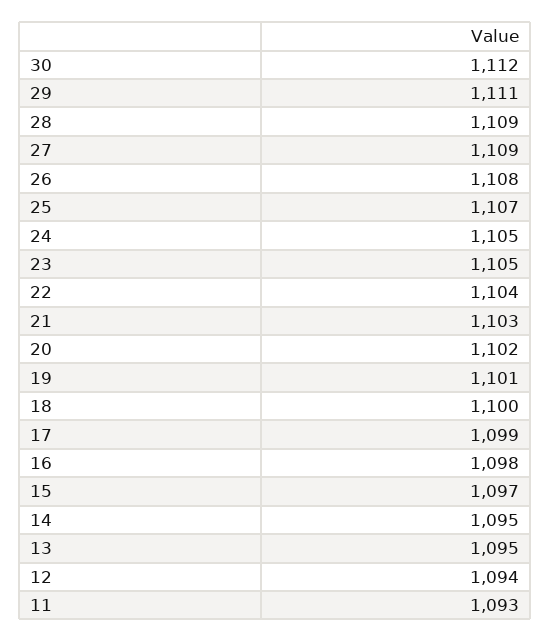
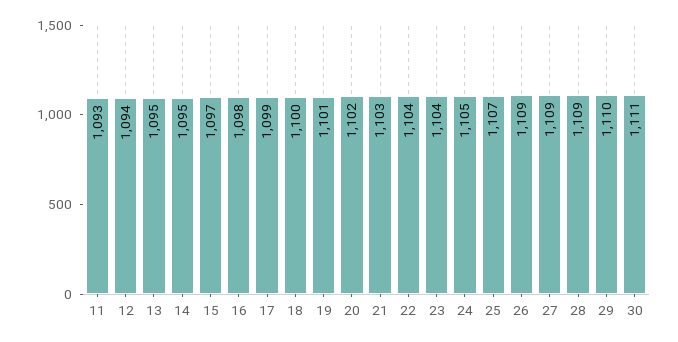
  {
-   "30": 1112,
+   "30": 1111,
-   "29": 1111,
+   "29": 1110,
    "28": 1109,
    "27": 1109,
-   "26": 1108,
+   "26": 1109,
    "25": 1107,
    "24": 1105,
-   "23": 1105,
+   "23": 1104,
    "22": 1104,
    "21": 1103,
    "20": 1102,
    "19": 1101,
    "18": 1100,
    "17": 1099,
    "16": 1098,
    "15": 1097,
    "14": 1095,
    "13": 1095,
    "12": 1094,
    "11": 1093
  }

